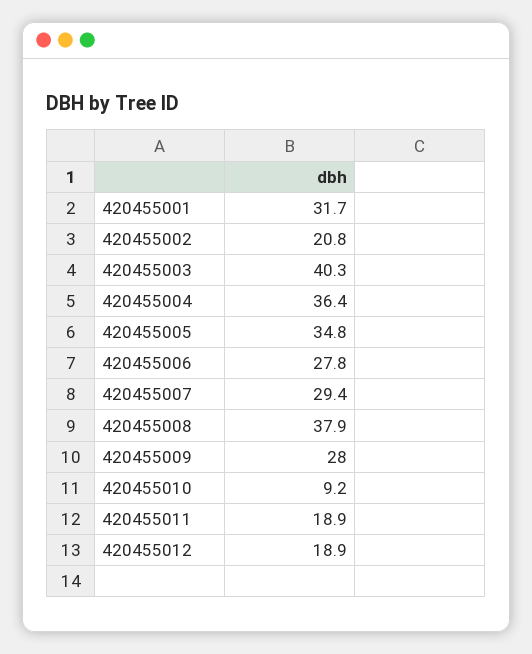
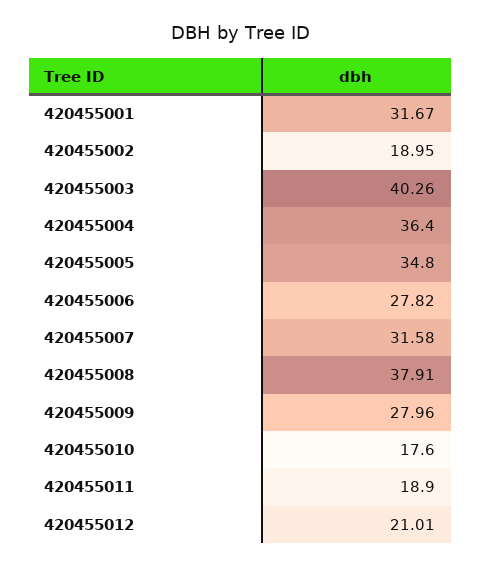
  {
    "420455001": 31.67,
-   "420455002": 20.8,
+   "420455002": 18.95,
    "420455003": 40.26,
    "420455004": 36.4,
    "420455005": 34.8,
    "420455006": 27.82,
-   "420455007": 29.4,
+   "420455007": 31.58,
    "420455008": 37.91,
    "420455009": 27.96,
-   "420455010": 9.2,
+   "420455010": 17.6,
    "420455011": 18.9,
-   "420455012": 18.9
+   "420455012": 21.01
  }

